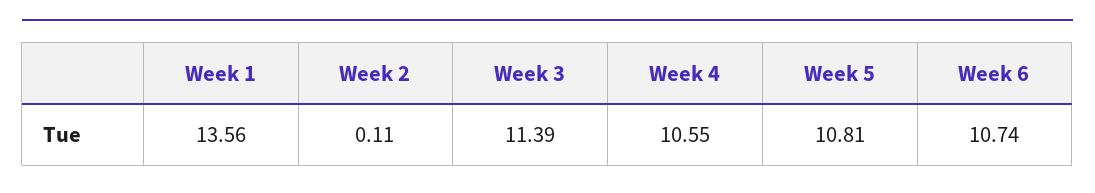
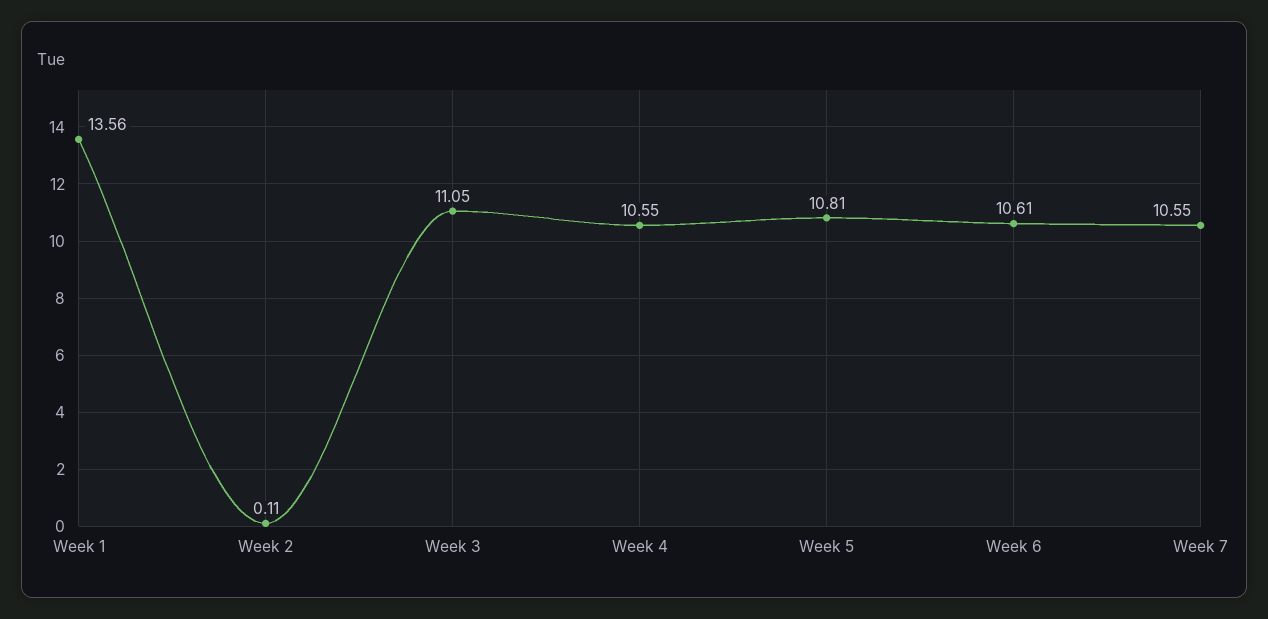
  {
    "Week 1": 13.56,
    "Week 2": 0.11,
-   "Week 3": 11.39,
+   "Week 3": 11.05,
    "Week 4": 10.55,
    "Week 5": 10.81,
-   "Week 6": 10.74
+   "Week 6": 10.61,
+   "Week 7": 10.55
  }

